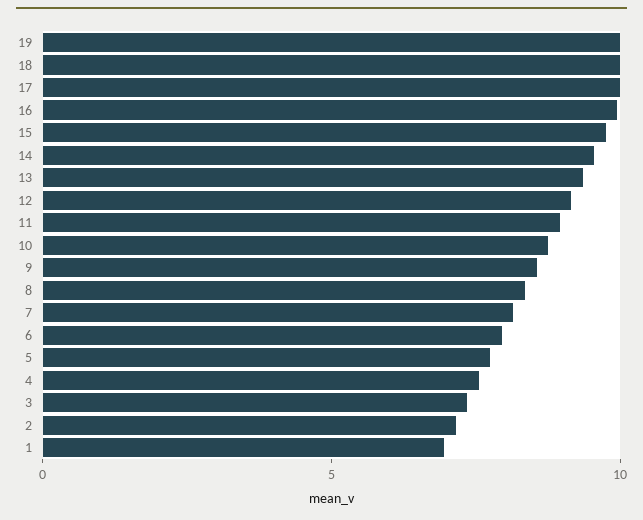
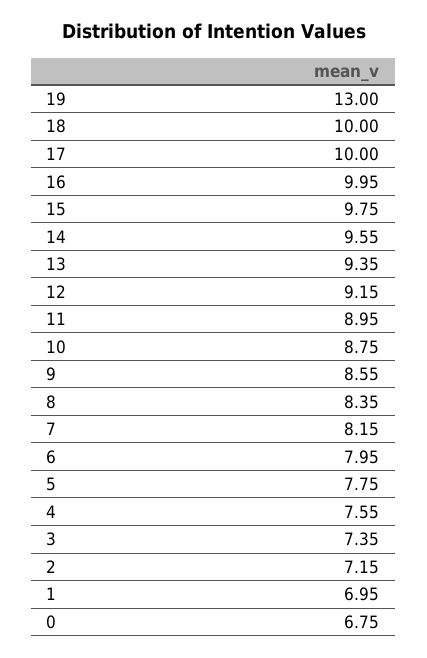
  {
-   "19": 10,
+   "19": 13,
    "18": 10,
    "17": 10,
    "16": 9.95,
    "15": 9.75,
    "14": 9.55,
    "13": 9.35,
    "12": 9.15,
    "11": 8.95,
    "10": 8.75,
    "9": 8.55,
    "8": 8.35,
    "7": 8.15,
    "6": 7.95,
    "5": 7.75,
    "4": 7.55,
    "3": 7.35,
    "2": 7.15,
-   "1": 6.95
+   "1": 6.95,
+   "0": 6.75
  }

